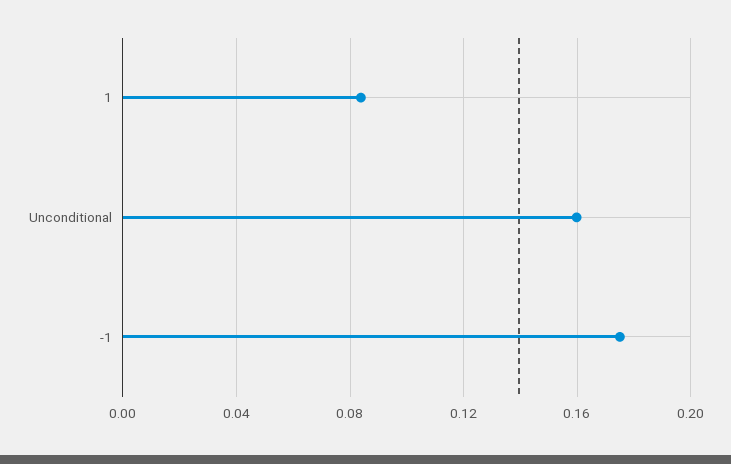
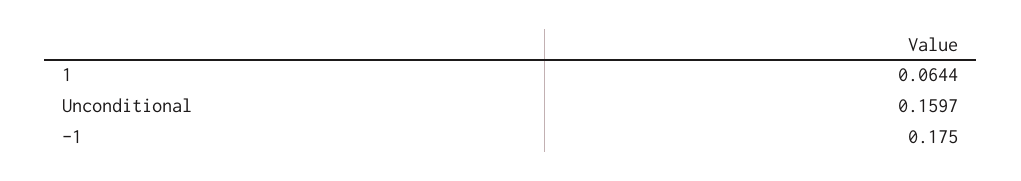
  {
-   "1": 0.085,
+   "1": 0.0644,
    "Unconditional": 0.1597,
    "-1": 0.175
  }

